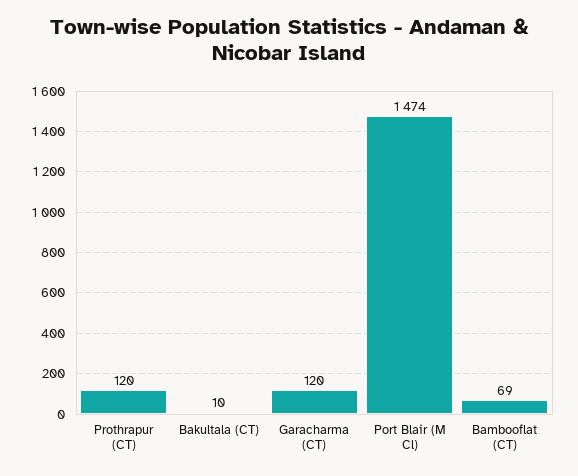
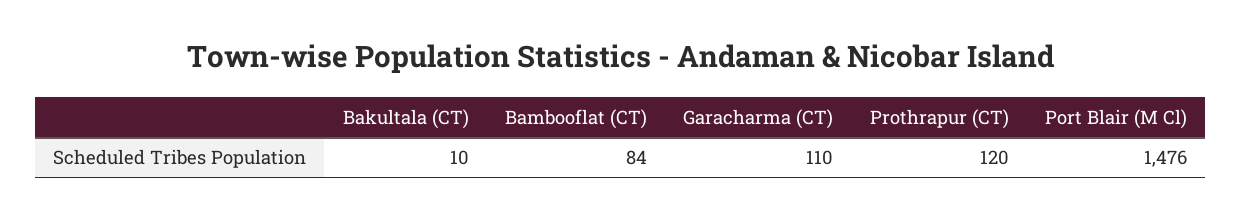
  {
    "Prothrapur (CT)": 120,
    "Bakultala (CT)": 10,
-   "Garacharma (CT)": 120,
+   "Garacharma (CT)": 110,
-   "Port Blair (M Cl)": 1474,
+   "Port Blair (M Cl)": 1476,
-   "Bambooflat (CT)": 69
+   "Bambooflat (CT)": 84
  }

